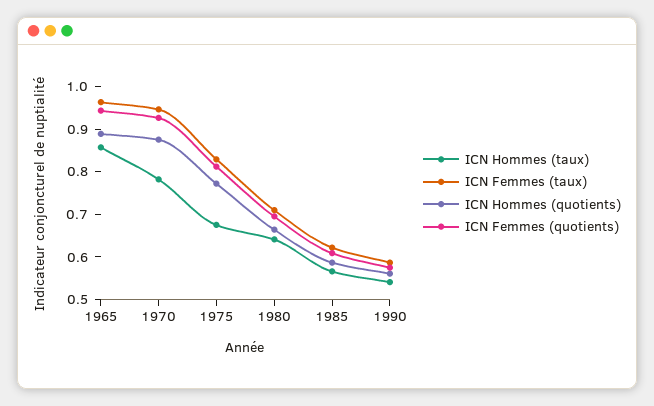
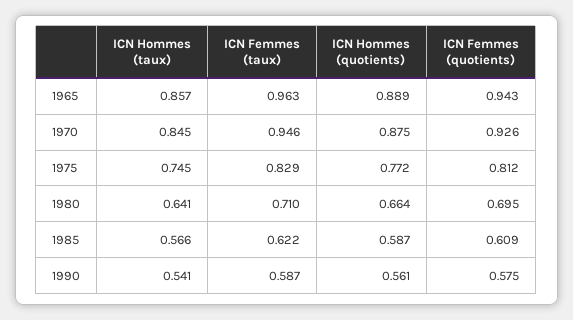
  {
    "ICN Hommes (taux)": {
      "1965": 0.857,
-     "1970": 0.78,
+     "1970": 0.845,
-     "1975": 0.68,
+     "1975": 0.745,
      "1980": 0.641,
      "1985": 0.566,
      "1990": 0.541
    },
    "ICN Femmes (taux)": {
      "1965": 0.963,
      "1970": 0.946,
      "1975": 0.829,
      "1980": 0.71,
      "1985": 0.622,
      "1990": 0.587
    },
    "ICN Hommes (quotients)": {
      "1965": 0.889,
      "1970": 0.875,
      "1975": 0.772,
      "1980": 0.664,
      "1985": 0.587,
      "1990": 0.561
    },
    "ICN Femmes (quotients)": {
      "1965": 0.943,
      "1970": 0.926,
      "1975": 0.812,
      "1980": 0.695,
      "1985": 0.609,
      "1990": 0.575
    }
  }

